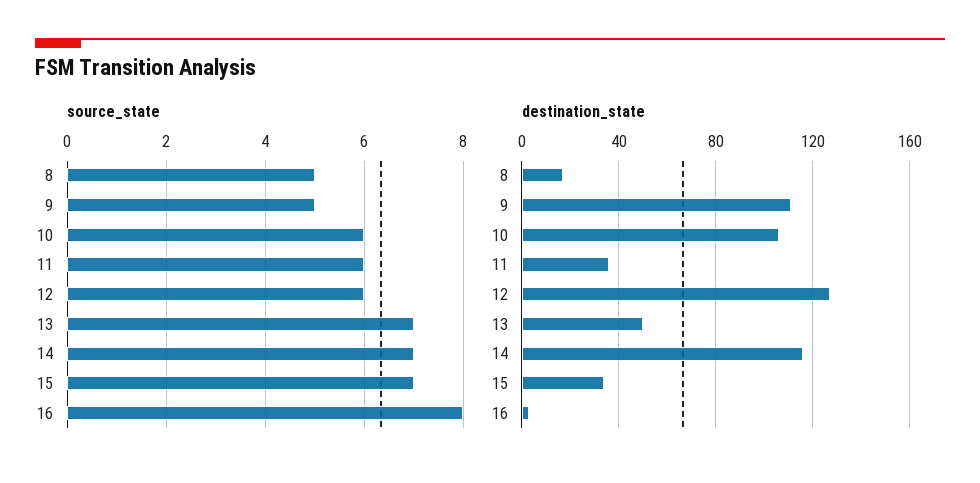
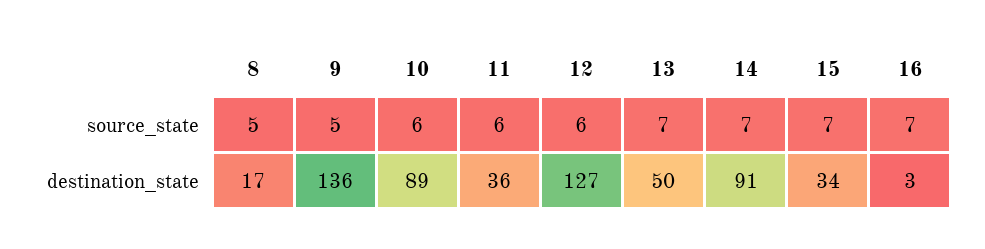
  {
    "source_state": {
      "8": 5,
      "9": 5,
      "10": 6,
      "11": 6,
      "12": 6,
      "13": 7,
      "14": 7,
      "15": 7,
-     "16": 8
+     "16": 7
    },
    "destination_state": {
      "8": 17,
-     "9": 110,
+     "9": 136,
-     "10": 105,
+     "10": 89,
      "11": 36,
      "12": 127,
      "13": 50,
-     "14": 115,
+     "14": 91,
      "15": 34,
      "16": 3
    }
  }

